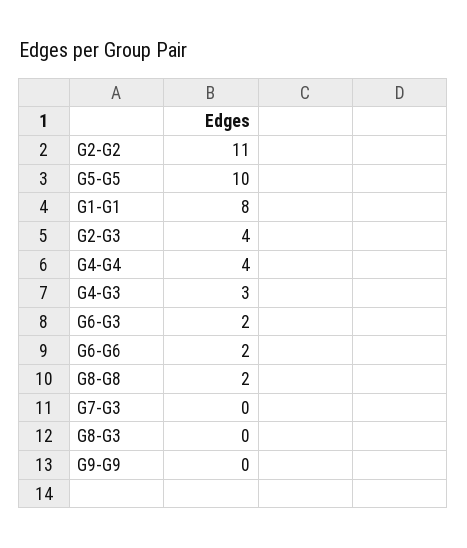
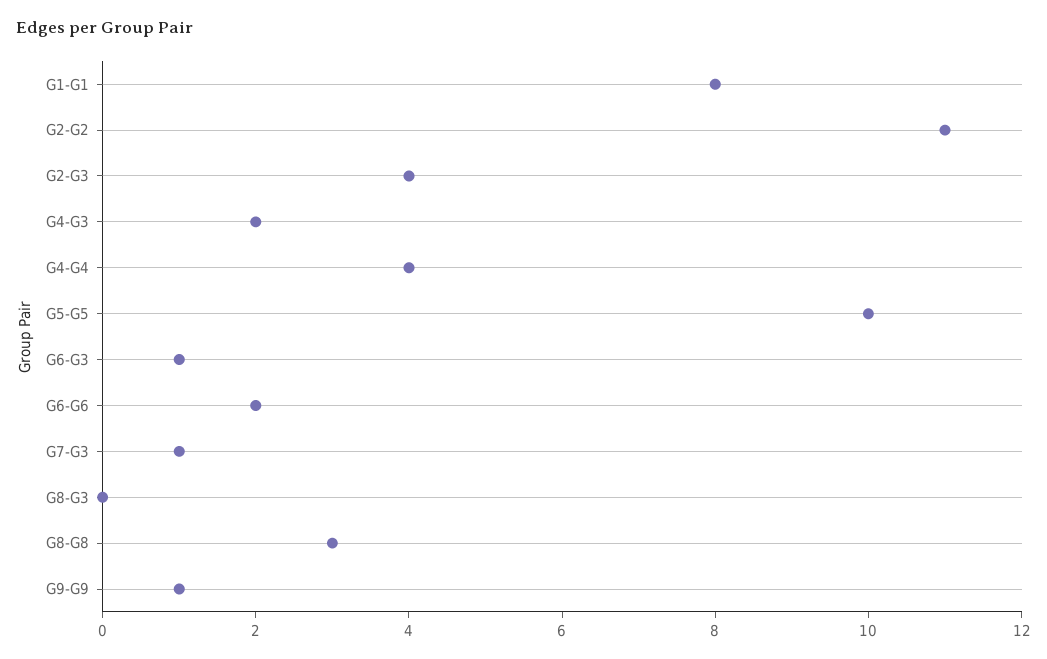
  {
    "G2-G2": 11,
    "G5-G5": 10,
    "G1-G1": 8,
    "G2-G3": 4,
    "G4-G4": 4,
-   "G4-G3": 3,
+   "G4-G3": 2,
-   "G6-G3": 2,
+   "G6-G3": 1,
    "G6-G6": 2,
-   "G8-G8": 2,
+   "G8-G8": 3,
-   "G7-G3": 0,
+   "G7-G3": 1,
    "G8-G3": 0,
-   "G9-G9": 0
+   "G9-G9": 1
  }

